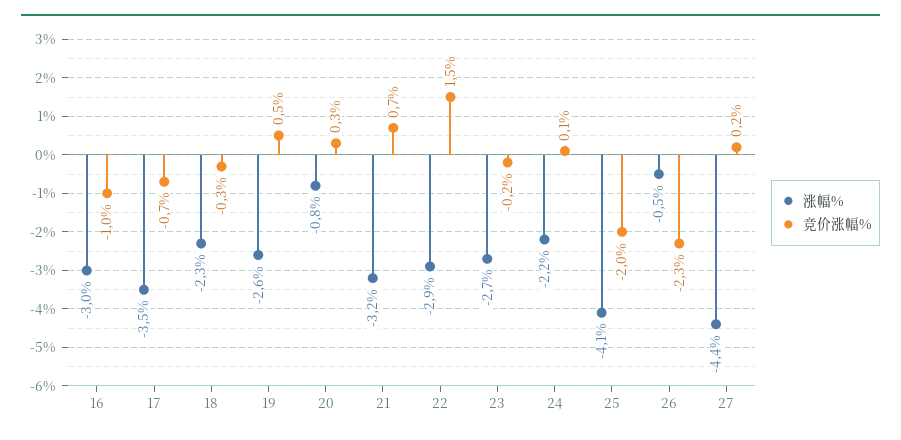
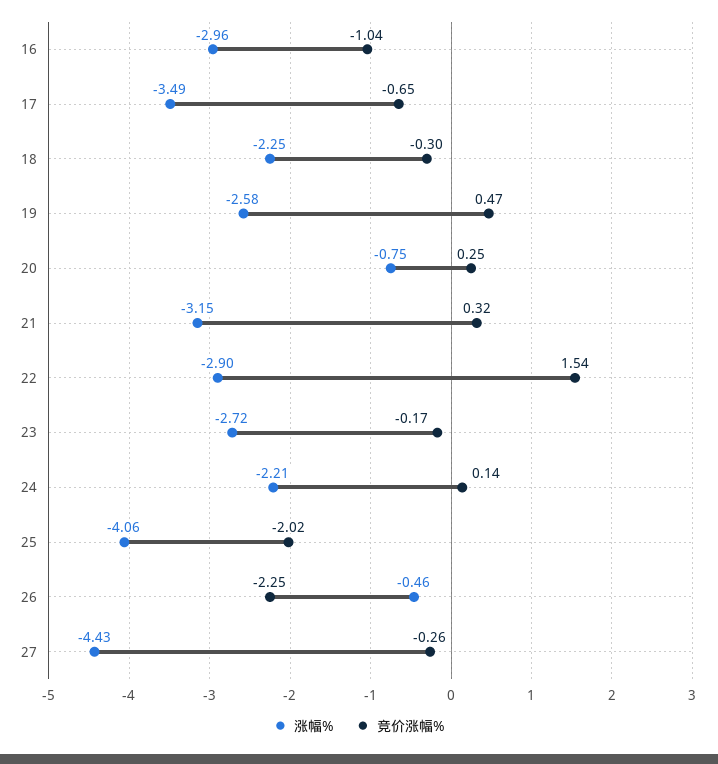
  {
    "涨幅%": {
      "16": -2.96,
      "17": -3.49,
      "18": -2.25,
      "19": -2.58,
      "20": -0.75,
      "21": -3.15,
      "22": -2.9,
      "23": -2.72,
      "24": -2.21,
      "25": -4.06,
      "26": -0.46,
      "27": -4.43
    },
    "竞价涨幅%": {
      "16": -1.04,
      "17": -0.65,
      "18": -0.3,
      "19": 0.47,
      "20": 0.25,
-     "21": 0.7,
+     "21": 0.32,
      "22": 1.54,
      "23": -0.17,
      "24": 0.14,
      "25": -2.02,
      "26": -2.25,
-     "27": 0.2
+     "27": -0.26
    }
  }

